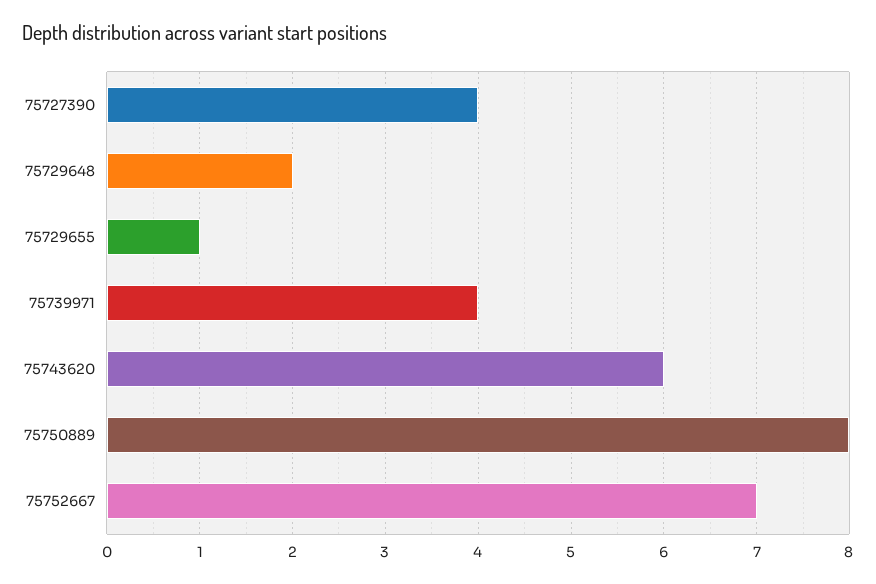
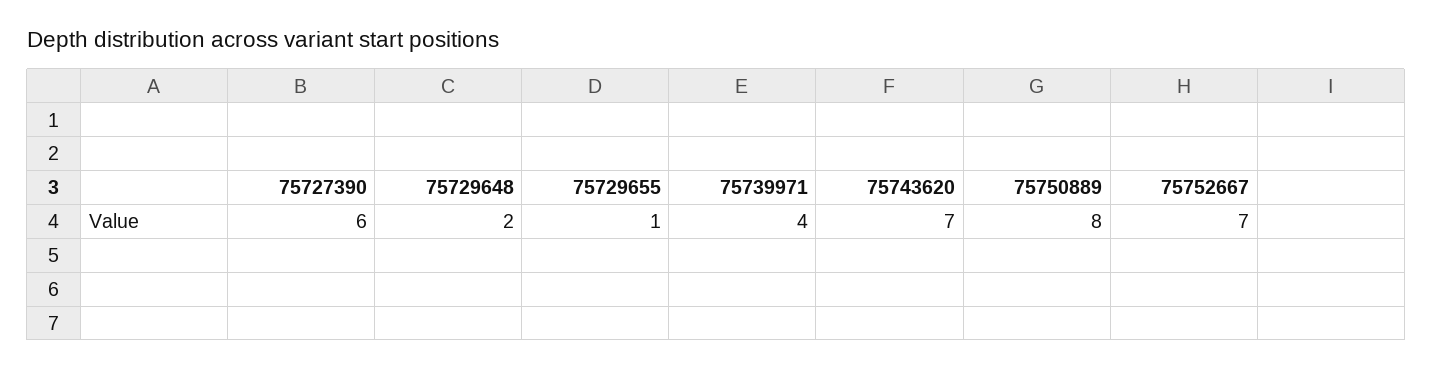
  {
-   "75727390": 4,
+   "75727390": 6,
    "75729648": 2,
    "75729655": 1,
    "75739971": 4,
-   "75743620": 6,
+   "75743620": 7,
    "75750889": 8,
    "75752667": 7
  }

